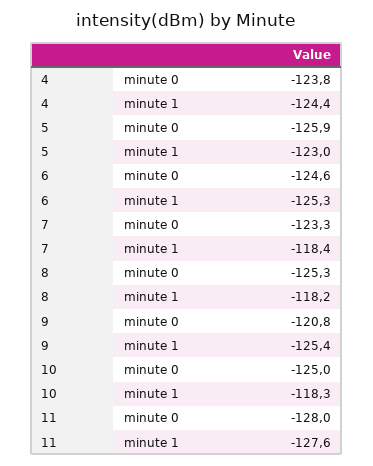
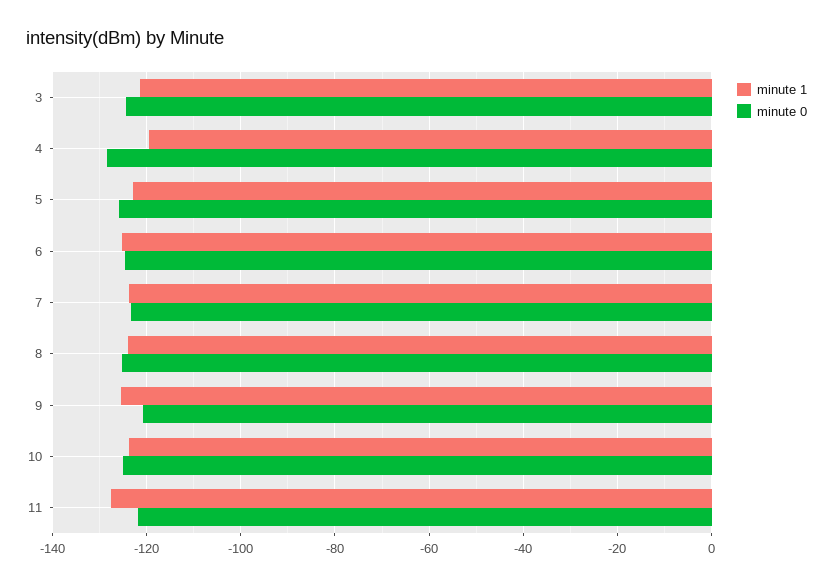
  {
    "minute 0": {
-     "4": -123.8,
+     "4": -128,
      "5": -125.9,
      "6": -124.6,
      "7": -123.3,
      "8": -125.3,
      "9": -120.8,
      "10": -125,
-     "11": -128
+     "11": -122,
+     "3": -124
    },
    "minute 1": {
-     "4": -124.4,
+     "4": -120,
      "5": -123,
      "6": -125.3,
-     "7": -118.4,
+     "7": -124,
-     "8": -118.2,
+     "8": -124,
      "9": -125.4,
-     "10": -118.3,
+     "10": -124,
-     "11": -127.6
+     "11": -127.6,
+     "3": -122
    }
  }

